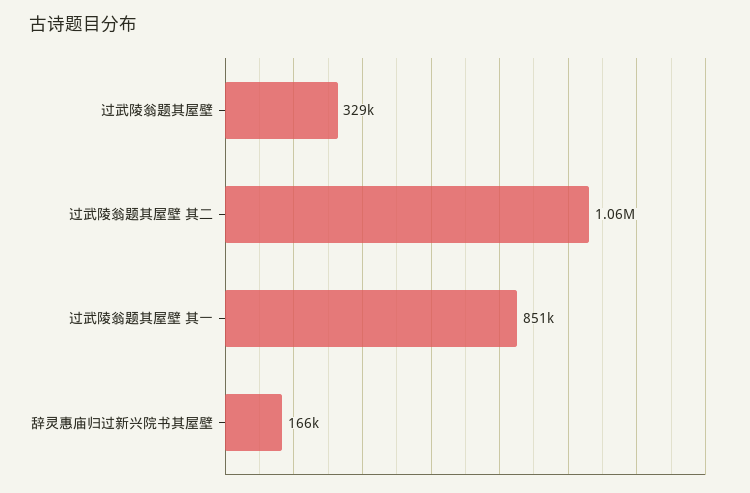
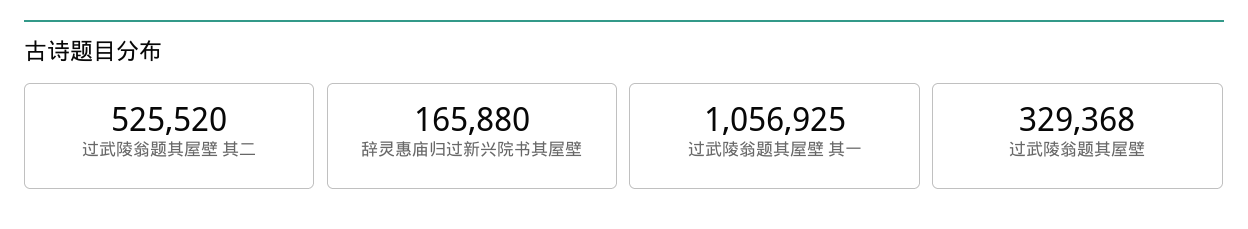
  {
    "过武陵翁题其屋壁": 329368,
-   "过武陵翁题其屋壁 其二": 1060000,
+   "过武陵翁题其屋壁 其二": 525520,
-   "过武陵翁题其屋壁 其一": 851000,
+   "过武陵翁题其屋壁 其一": 1056925,
    "辞灵惠庙归过新兴院书其屋壁": 165880
  }

